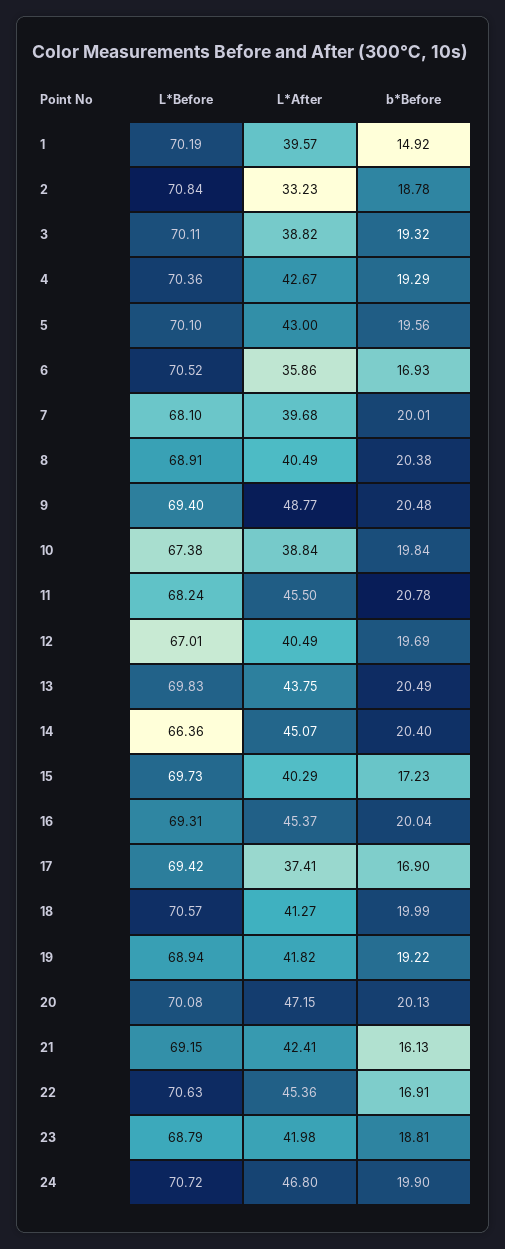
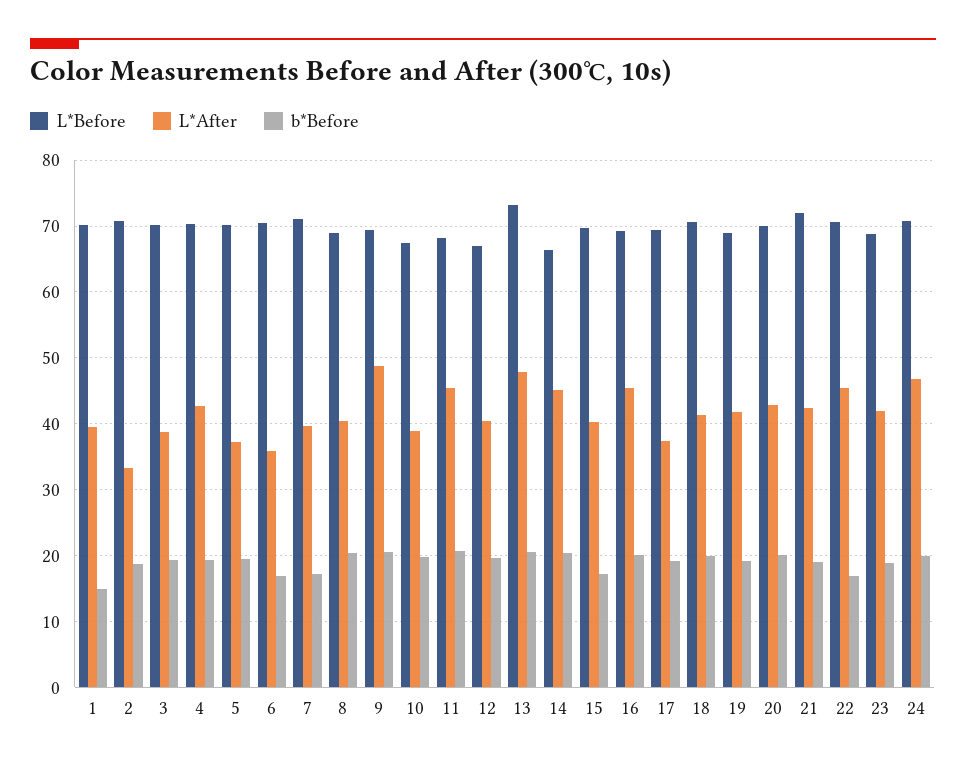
  {
    "L*Before": {
      "1": 70.19,
      "2": 70.84,
      "3": 70.11,
      "4": 70.36,
      "5": 70.1,
      "6": 70.52,
-     "7": 68.1,
+     "7": 71,
      "8": 68.91,
      "9": 69.4,
      "10": 67.38,
      "11": 68.24,
      "12": 67.01,
-     "13": 69.83,
+     "13": 73,
      "14": 66.36,
      "15": 69.73,
      "16": 69.31,
      "17": 69.42,
      "18": 70.57,
      "19": 68.94,
      "20": 70.08,
-     "21": 69.15,
+     "21": 72,
      "22": 70.63,
      "23": 68.79,
      "24": 70.72
    },
    "L*After": {
      "1": 39.57,
      "2": 33.23,
      "3": 38.82,
      "4": 42.67,
-     "5": 43,
+     "5": 37,
      "6": 35.86,
      "7": 39.68,
      "8": 40.49,
      "9": 48.77,
      "10": 38.84,
      "11": 45.5,
      "12": 40.49,
-     "13": 43.75,
+     "13": 48,
      "14": 45.07,
      "15": 40.29,
      "16": 45.37,
      "17": 37.41,
      "18": 41.27,
      "19": 41.82,
-     "20": 47.15,
+     "20": 43,
      "21": 42.41,
      "22": 45.36,
      "23": 41.98,
      "24": 46.8
    },
    "b*Before": {
      "1": 14.92,
      "2": 18.78,
      "3": 19.32,
      "4": 19.29,
      "5": 19.56,
      "6": 16.93,
-     "7": 20.01,
+     "7": 17,
      "8": 20.38,
      "9": 20.48,
      "10": 19.84,
      "11": 20.78,
      "12": 19.69,
      "13": 20.49,
      "14": 20.4,
      "15": 17.23,
      "16": 20.04,
-     "17": 16.9,
+     "17": 19,
      "18": 19.99,
      "19": 19.22,
      "20": 20.13,
-     "21": 16.13,
+     "21": 19,
      "22": 16.91,
      "23": 18.81,
      "24": 19.9
    }
  }

